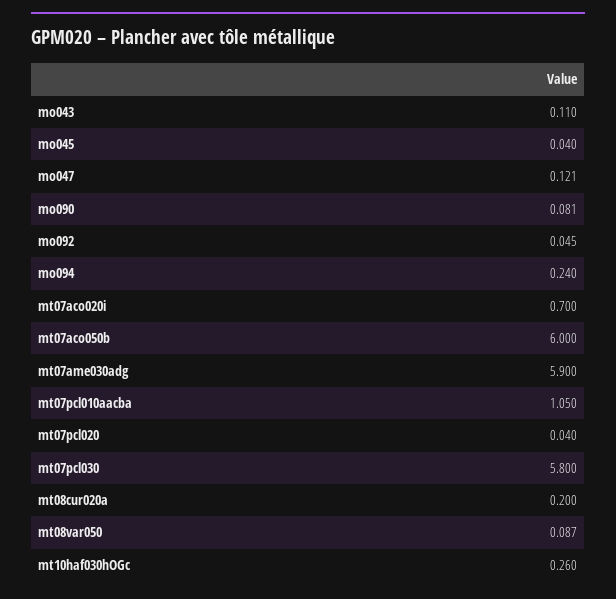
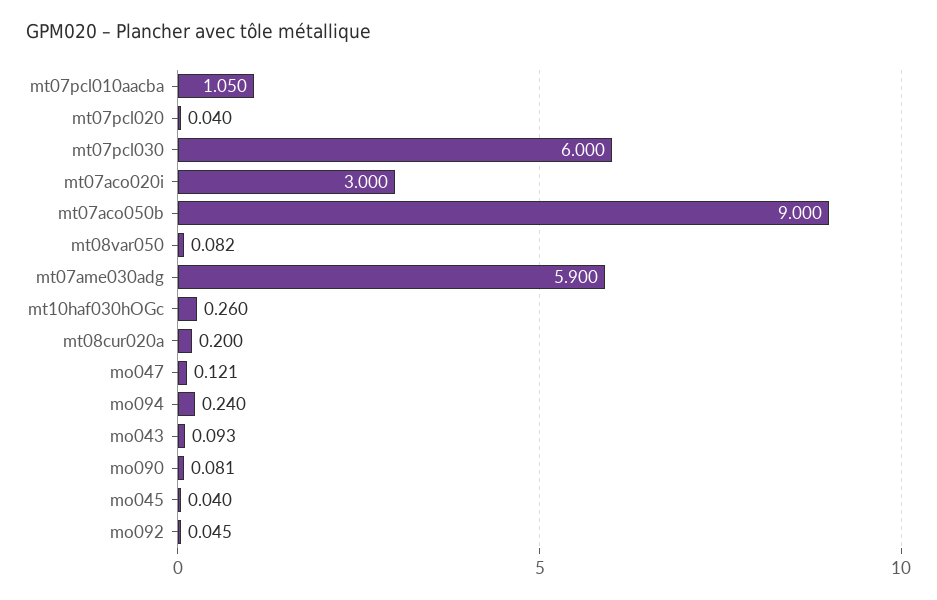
  {
-   "mo043": 0.11,
+   "mo043": 0.093,
    "mo045": 0.04,
    "mo047": 0.121,
    "mo090": 0.081,
    "mo092": 0.045,
    "mo094": 0.24,
-   "mt07aco020i": 0.7,
+   "mt07aco020i": 3,
-   "mt07aco050b": 6,
+   "mt07aco050b": 9,
    "mt07ame030adg": 5.9,
    "mt07pcl010aacba": 1.05,
    "mt07pcl020": 0.04,
-   "mt07pcl030": 5.8,
+   "mt07pcl030": 6,
    "mt08cur020a": 0.2,
-   "mt08var050": 0.087,
+   "mt08var050": 0.082,
    "mt10haf030hOGc": 0.26
  }

